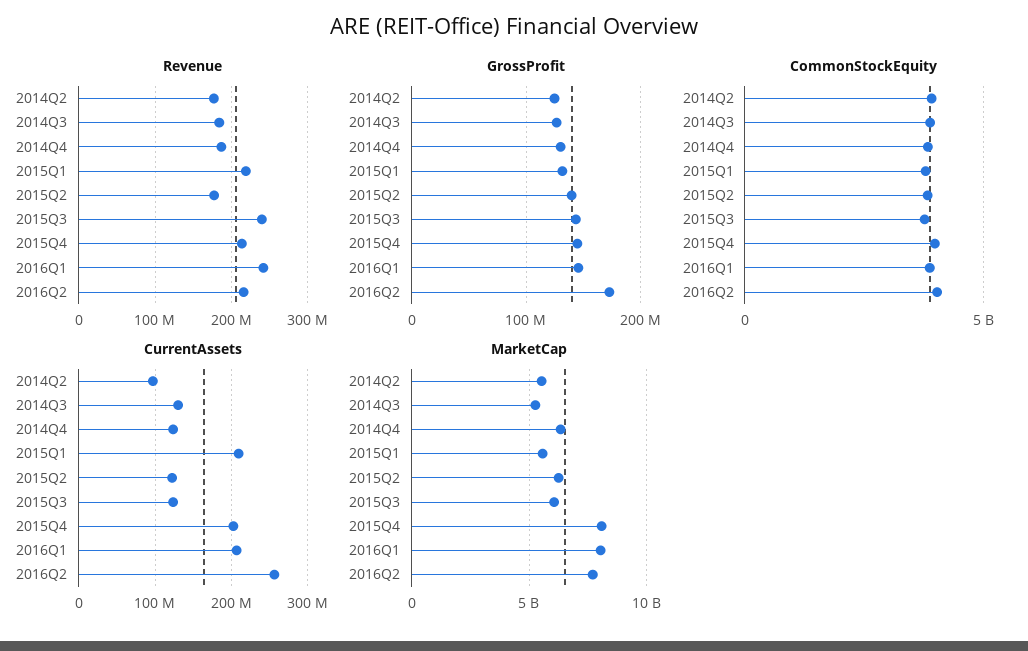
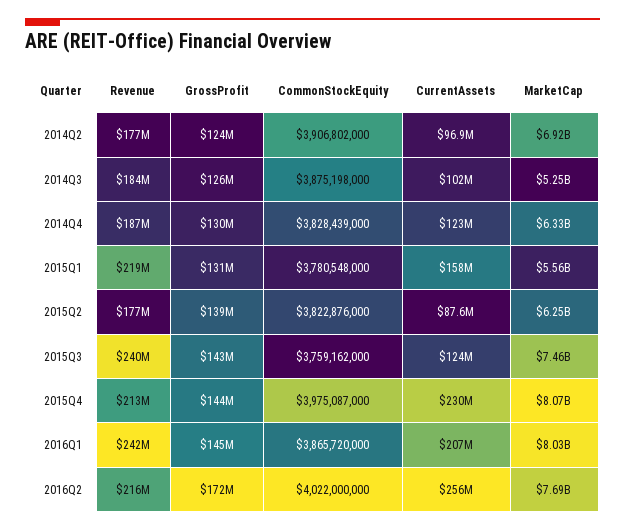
  {
    "Revenue": {
      "2014Q2": 177000000,
      "2014Q3": 184000000,
      "2014Q4": 187000000,
      "2015Q1": 219000000,
      "2015Q2": 177000000,
      "2015Q3": 240000000,
      "2015Q4": 213000000,
      "2016Q1": 242000000,
      "2016Q2": 216000000
    },
    "GrossProfit": {
      "2014Q2": 124000000,
      "2014Q3": 126000000,
      "2014Q4": 130000000,
      "2015Q1": 131000000,
      "2015Q2": 139000000,
      "2015Q3": 143000000,
      "2015Q4": 144000000,
      "2016Q1": 145000000,
      "2016Q2": 172000000
    },
    "CommonStockEquity": {
      "2014Q2": 3906802000,
      "2014Q3": 3875198000,
      "2014Q4": 3828439000,
      "2015Q1": 3780548000,
      "2015Q2": 3822876000,
      "2015Q3": 3759162000,
      "2015Q4": 3975087000,
      "2016Q1": 3865720000,
      "2016Q2": 4022000000
    },
    "CurrentAssets": {
      "2014Q2": 96900000,
-     "2014Q3": 130000000,
+     "2014Q3": 102000000,
      "2014Q4": 123000000,
-     "2015Q1": 210000000,
+     "2015Q1": 158000000,
-     "2015Q2": 120000000,
+     "2015Q2": 87600000,
      "2015Q3": 124000000,
-     "2015Q4": 200000000,
+     "2015Q4": 230000000,
      "2016Q1": 207000000,
      "2016Q2": 256000000
    },
    "MarketCap": {
-     "2014Q2": 5500000000,
+     "2014Q2": 6920000000,
      "2014Q3": 5250000000,
      "2014Q4": 6330000000,
      "2015Q1": 5560000000,
      "2015Q2": 6250000000,
-     "2015Q3": 6000000000,
+     "2015Q3": 7460000000,
      "2015Q4": 8070000000,
      "2016Q1": 8030000000,
      "2016Q2": 7690000000
    }
  }

